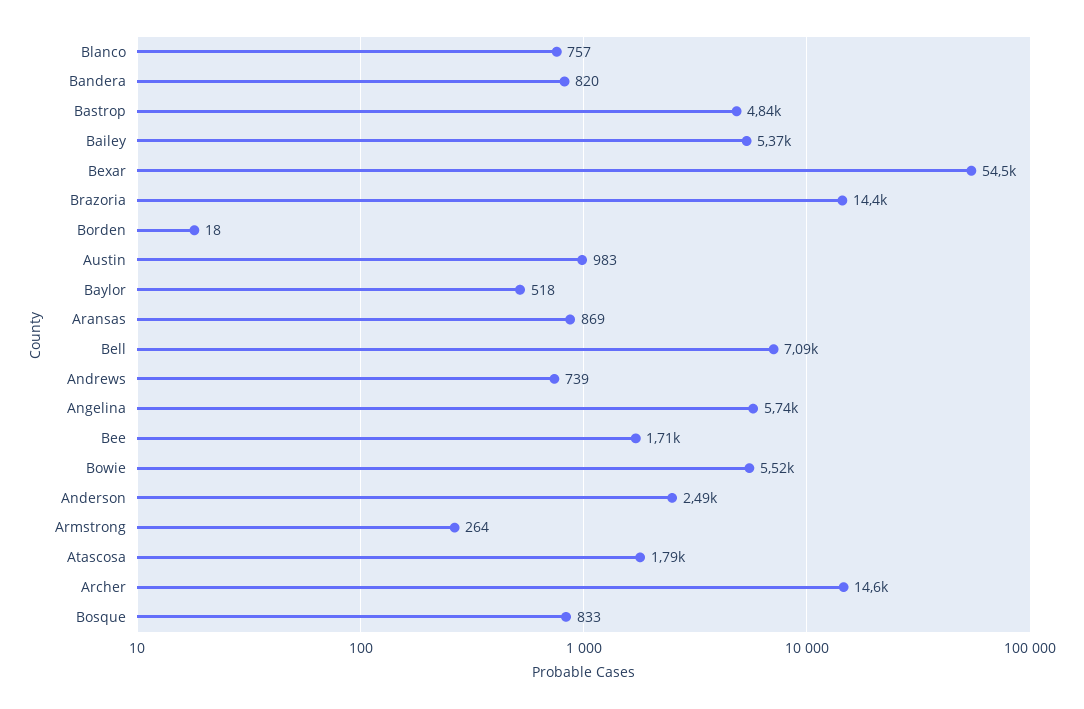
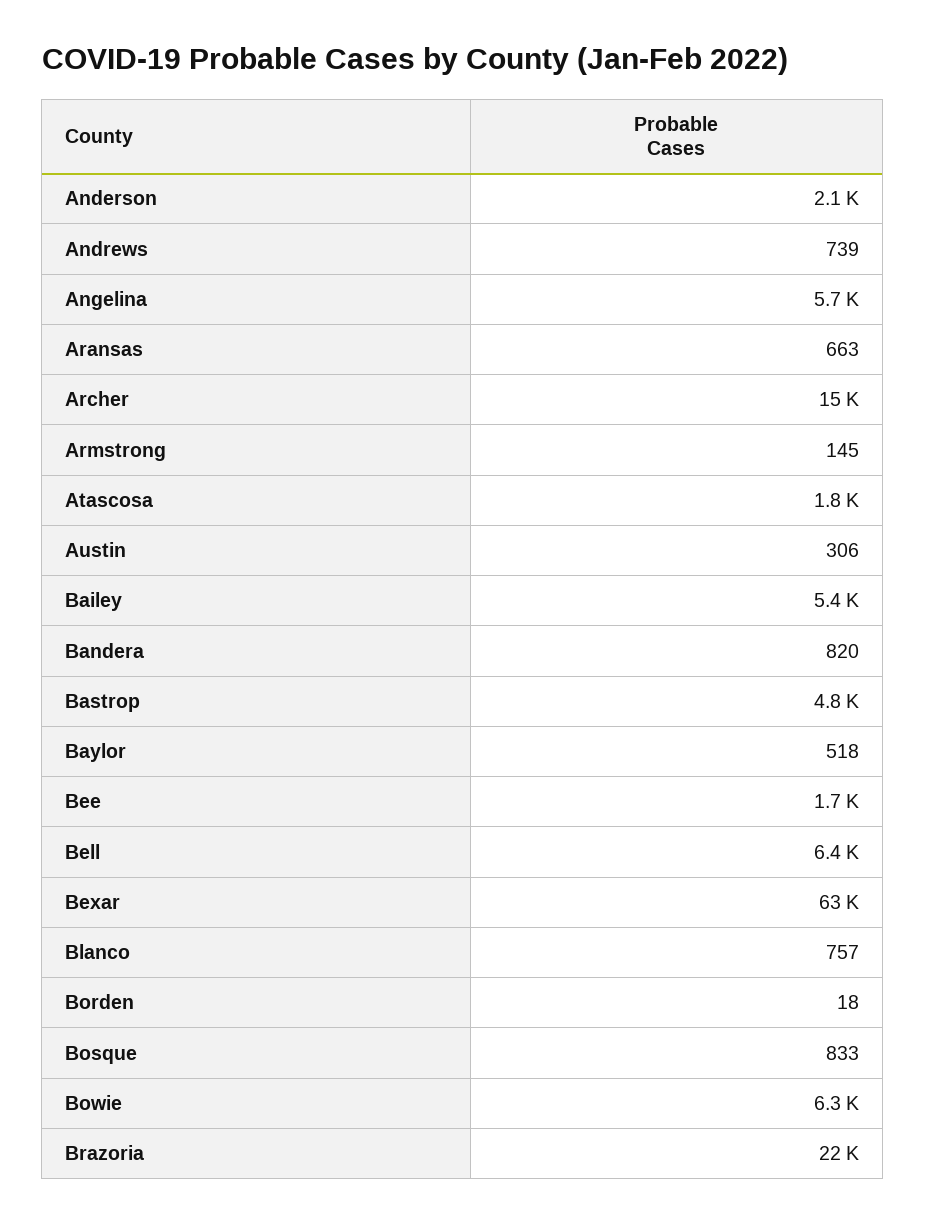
  {
    "Blanco": 757,
    "Bandera": 820,
    "Bastrop": 4840,
    "Bailey": 5370,
-   "Bexar": 54500,
+   "Bexar": 63000,
-   "Brazoria": 14400,
+   "Brazoria": 22000,
    "Borden": 18,
-   "Austin": 983,
+   "Austin": 306,
    "Baylor": 518,
-   "Aransas": 869,
+   "Aransas": 663,
-   "Bell": 7090,
+   "Bell": 6400,
    "Andrews": 739,
    "Angelina": 5740,
    "Bee": 1710,
-   "Bowie": 5520,
+   "Bowie": 6300,
-   "Anderson": 2490,
+   "Anderson": 2100,
-   "Armstrong": 264,
+   "Armstrong": 145,
    "Atascosa": 1790,
    "Archer": 14600,
    "Bosque": 833
  }

